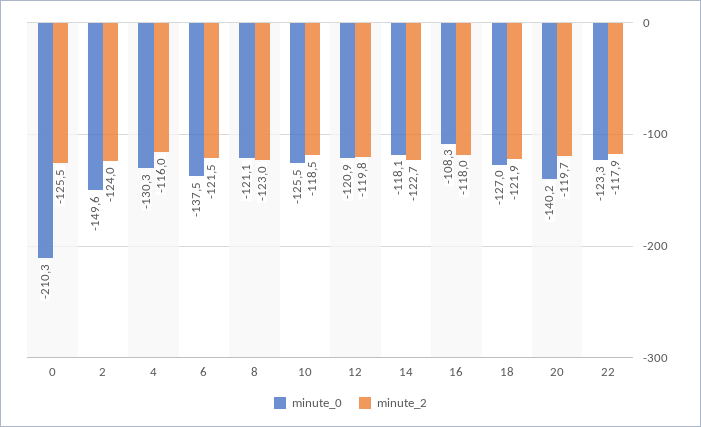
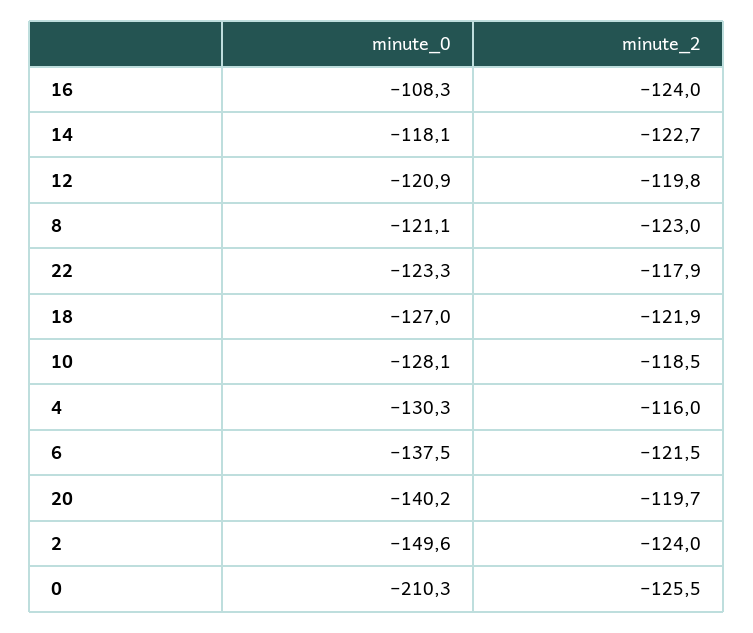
  {
    "minute_0": {
      "0": -210.3,
      "2": -149.6,
      "4": -130.3,
      "6": -137.5,
      "8": -121.1,
-     "10": -125.5,
+     "10": -128.1,
      "12": -120.9,
      "14": -118.1,
      "16": -108.3,
      "18": -127,
      "20": -140.2,
      "22": -123.3
    },
    "minute_2": {
      "0": -125.5,
      "2": -124,
      "4": -116,
      "6": -121.5,
      "8": -123,
      "10": -118.5,
      "12": -119.8,
      "14": -122.7,
-     "16": -118,
+     "16": -124,
      "18": -121.9,
      "20": -119.7,
      "22": -117.9
    }
  }

